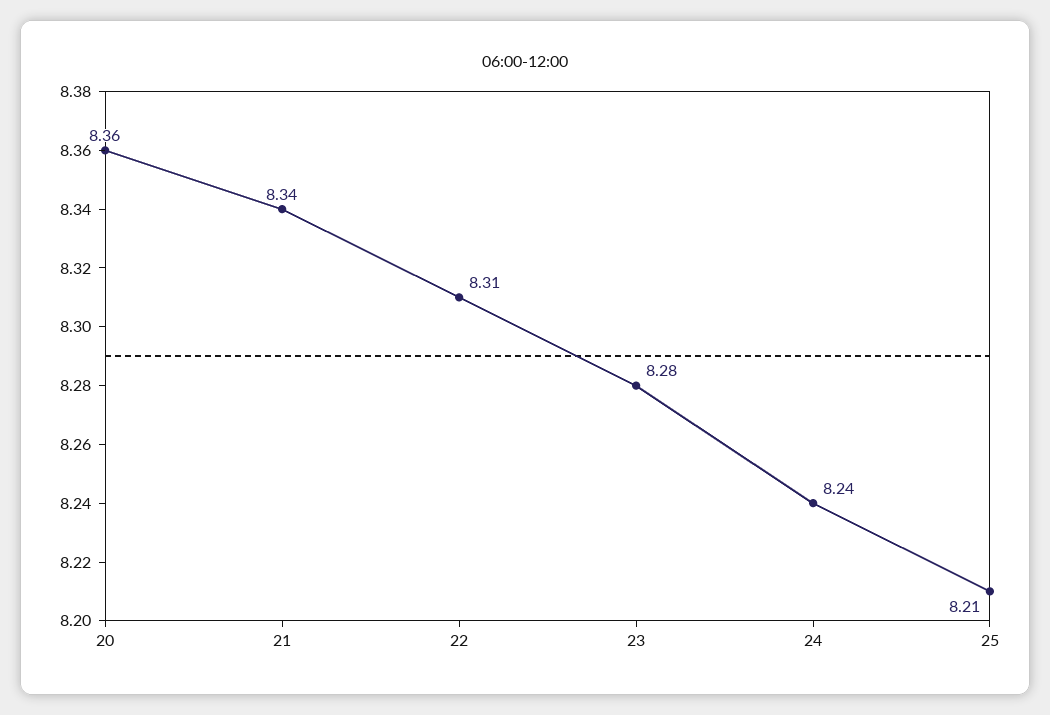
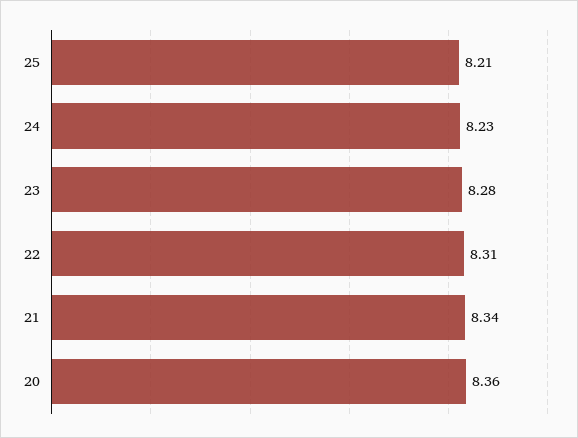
  {
    "20": 8.36,
    "21": 8.34,
    "22": 8.31,
    "23": 8.28,
-   "24": 8.24,
+   "24": 8.23,
    "25": 8.21
  }

